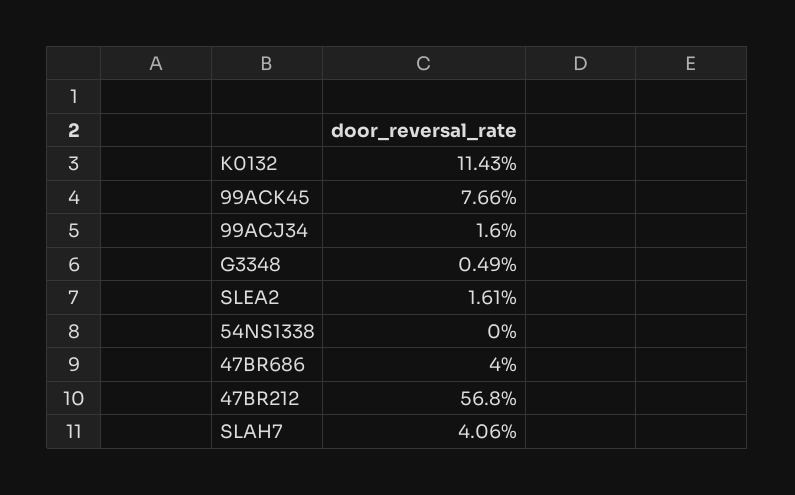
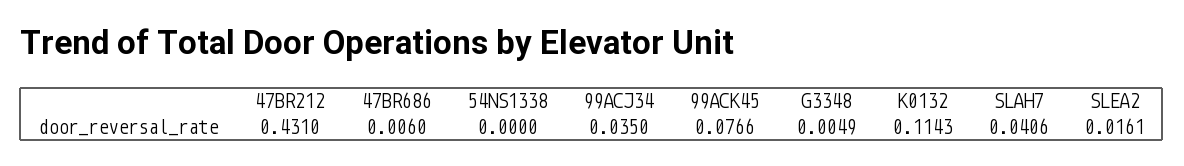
  {
    "K0132": 0.1143,
    "99ACK45": 0.0766,
-   "99ACJ34": 0.016,
+   "99ACJ34": 0.035,
    "G3348": 0.0049,
    "SLEA2": 0.0161,
    "54NS1338": 0,
-   "47BR686": 0.04,
+   "47BR686": 0.006,
-   "47BR212": 0.568,
+   "47BR212": 0.431,
    "SLAH7": 0.0406
  }

